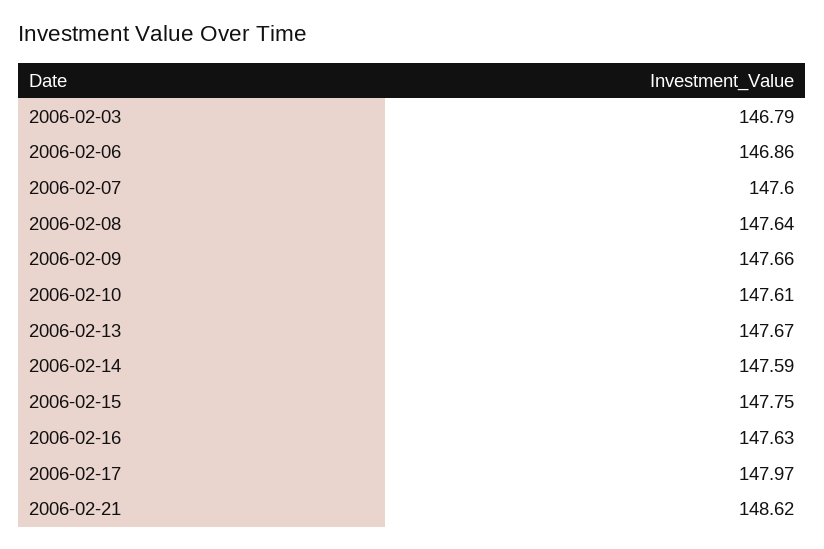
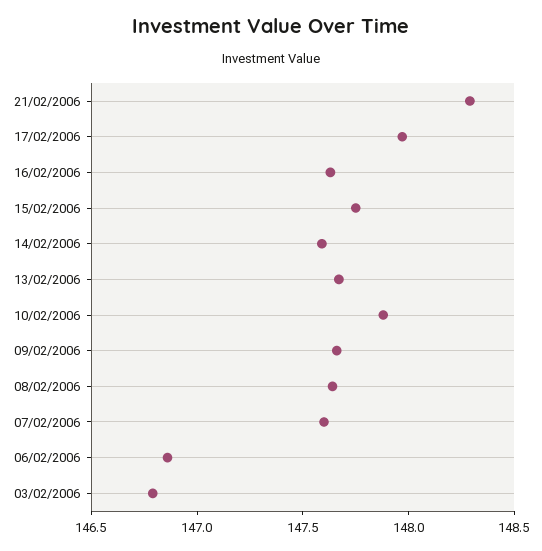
  {
    "2006-02-03": 146.79,
    "2006-02-06": 146.86,
    "2006-02-07": 147.6,
    "2006-02-08": 147.64,
    "2006-02-09": 147.66,
-   "2006-02-10": 147.61,
+   "2006-02-10": 147.9,
    "2006-02-13": 147.67,
    "2006-02-14": 147.59,
    "2006-02-15": 147.75,
    "2006-02-16": 147.63,
    "2006-02-17": 147.97,
-   "2006-02-21": 148.62
+   "2006-02-21": 148.3
  }

